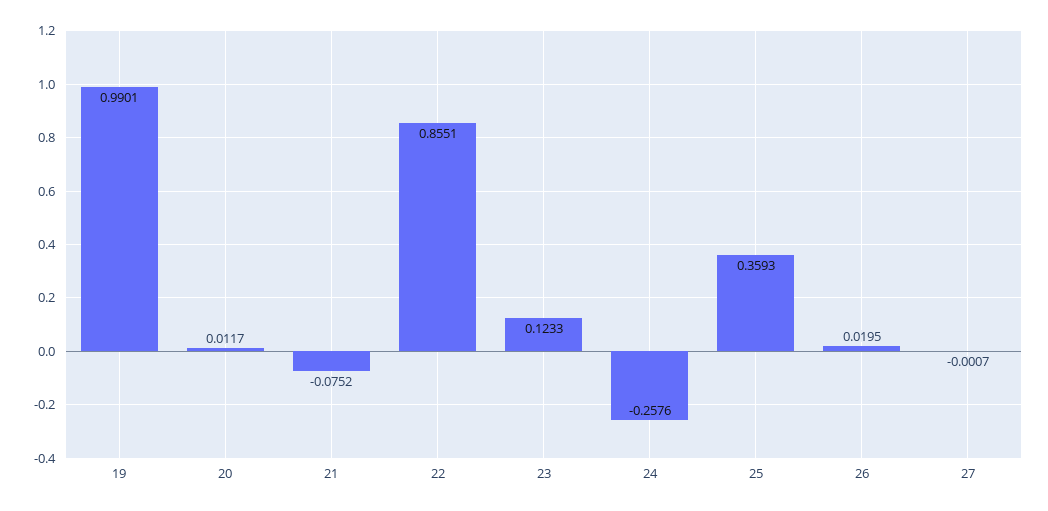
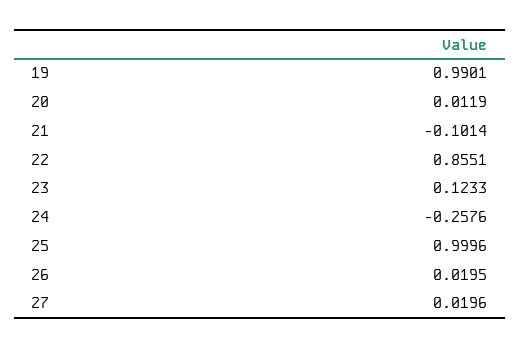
  {
    "19": 0.9901,
-   "20": 0.0117,
+   "20": 0.0119,
-   "21": -0.0752,
+   "21": -0.1014,
    "22": 0.8551,
    "23": 0.1233,
    "24": -0.2576,
-   "25": 0.3593,
+   "25": 0.9996,
    "26": 0.0195,
-   "27": -0.0007
+   "27": 0.0196
  }

